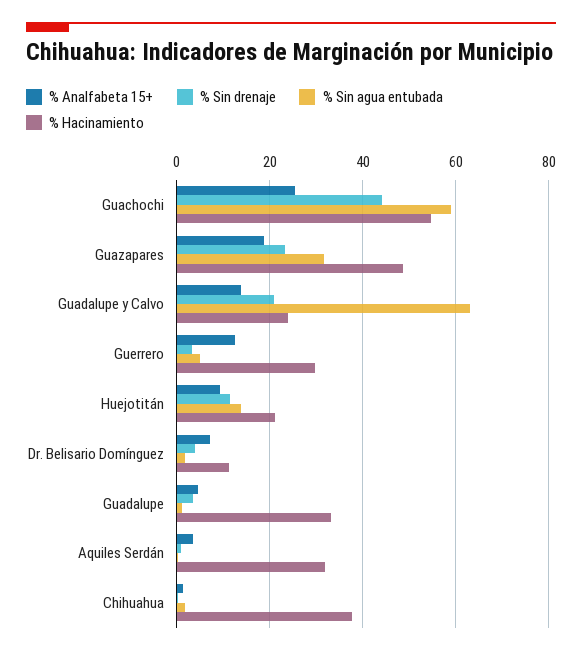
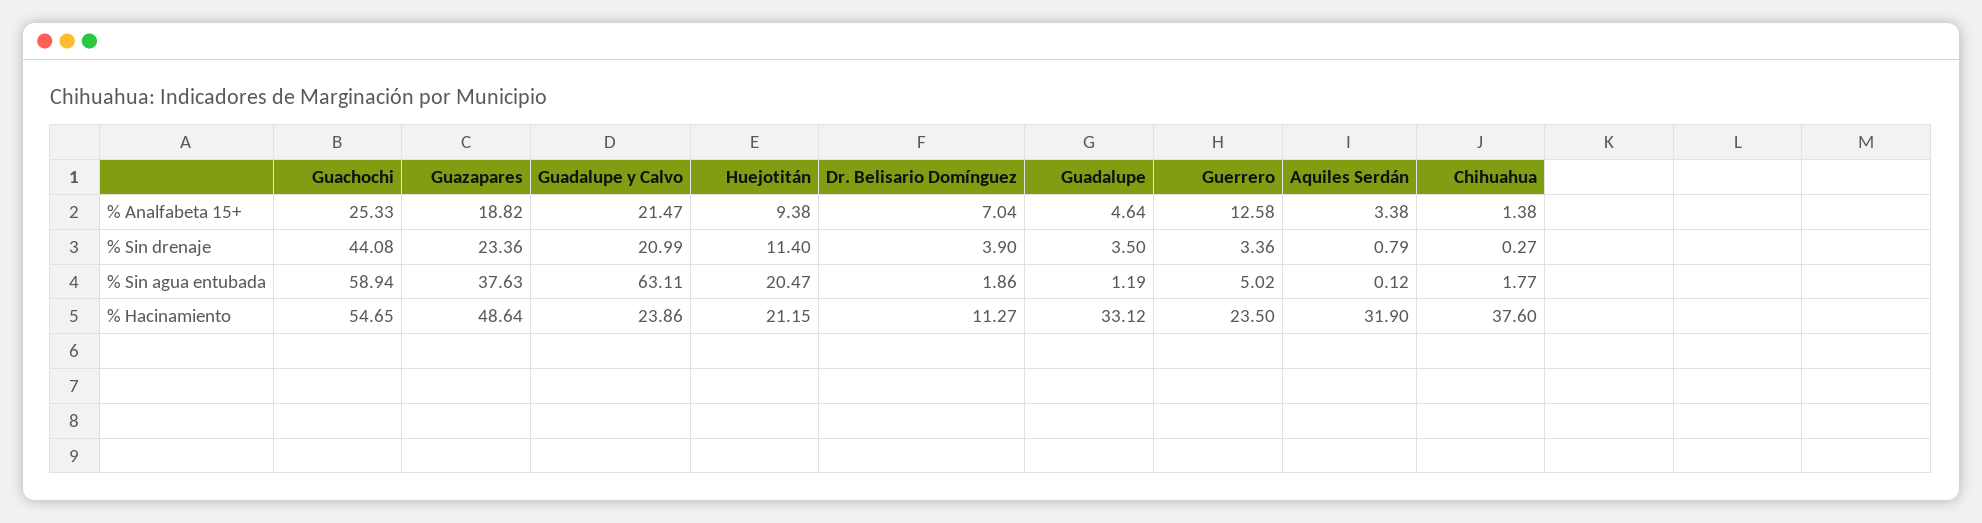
  {
    "% Analfabeta 15+": {
      "Guachochi": 25.33,
      "Guazapares": 18.82,
-     "Guadalupe y Calvo": 14,
+     "Guadalupe y Calvo": 21.47,
      "Guerrero": 12.58,
      "Huejotitán": 9.38,
      "Dr. Belisario Domínguez": 7.04,
      "Guadalupe": 4.64,
      "Aquiles Serdán": 3.38,
      "Chihuahua": 1.38
    },
    "% Sin drenaje": {
      "Guachochi": 44.08,
      "Guazapares": 23.36,
      "Guadalupe y Calvo": 20.99,
      "Guerrero": 3.36,
      "Huejotitán": 11.4,
      "Dr. Belisario Domínguez": 3.9,
      "Guadalupe": 3.5,
      "Aquiles Serdán": 0.79,
      "Chihuahua": 0.27
    },
    "% Sin agua entubada": {
      "Guachochi": 58.94,
-     "Guazapares": 32,
+     "Guazapares": 37.63,
      "Guadalupe y Calvo": 63.11,
      "Guerrero": 5.02,
-     "Huejotitán": 14,
+     "Huejotitán": 20.47,
      "Dr. Belisario Domínguez": 1.86,
      "Guadalupe": 1.19,
      "Aquiles Serdán": 0.12,
      "Chihuahua": 1.77
    },
    "% Hacinamiento": {
      "Guachochi": 54.65,
      "Guazapares": 48.64,
      "Guadalupe y Calvo": 23.86,
-     "Guerrero": 30,
+     "Guerrero": 23.5,
      "Huejotitán": 21.15,
      "Dr. Belisario Domínguez": 11.27,
      "Guadalupe": 33.12,
      "Aquiles Serdán": 31.9,
      "Chihuahua": 37.6
    }
  }

